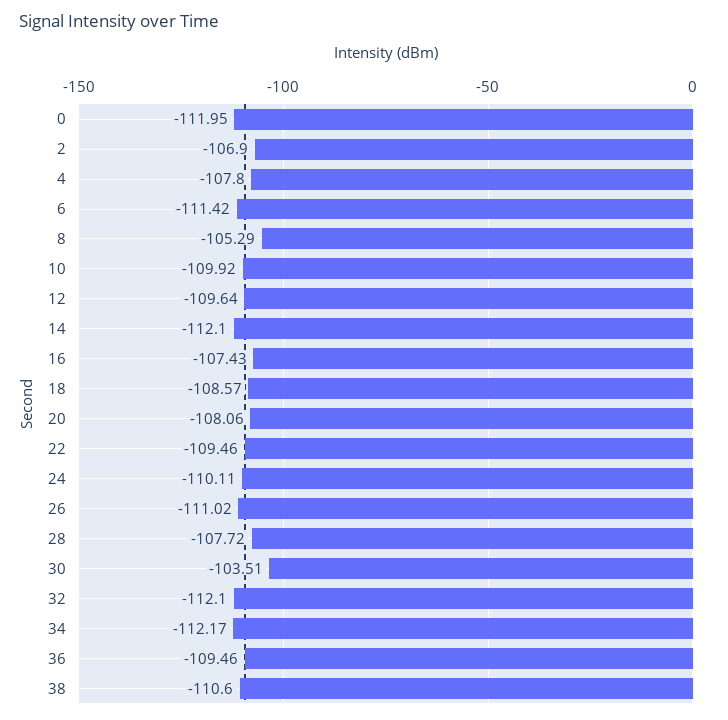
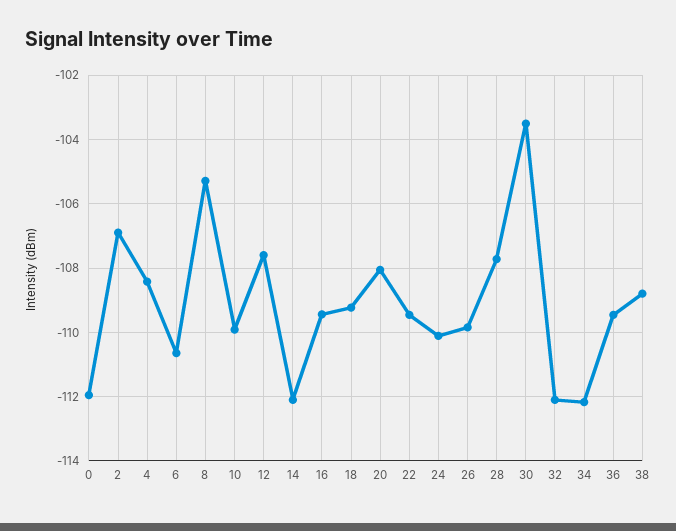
  {
    "0": -111.95,
    "2": -106.9,
-   "4": -107.8,
+   "4": -108.4,
-   "6": -111.42,
+   "6": -110.6,
    "8": -105.29,
    "10": -109.92,
-   "12": -109.64,
+   "12": -107.6,
    "14": -112.1,
-   "16": -107.43,
+   "16": -109.4,
-   "18": -108.57,
+   "18": -109.2,
    "20": -108.06,
    "22": -109.46,
    "24": -110.11,
-   "26": -111.02,
+   "26": -109.8,
    "28": -107.72,
    "30": -103.51,
    "32": -112.1,
    "34": -112.17,
    "36": -109.46,
-   "38": -110.6
+   "38": -108.8
  }

